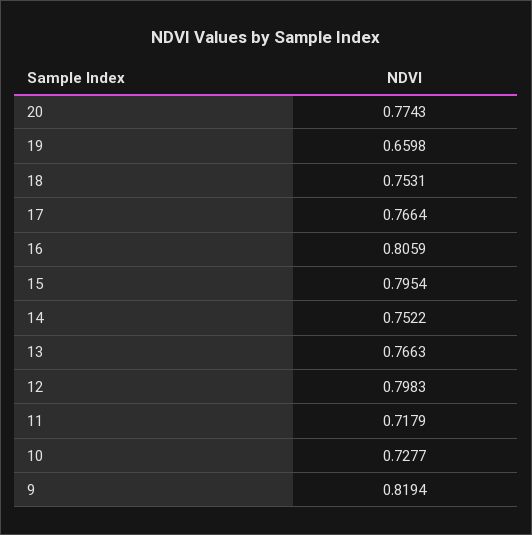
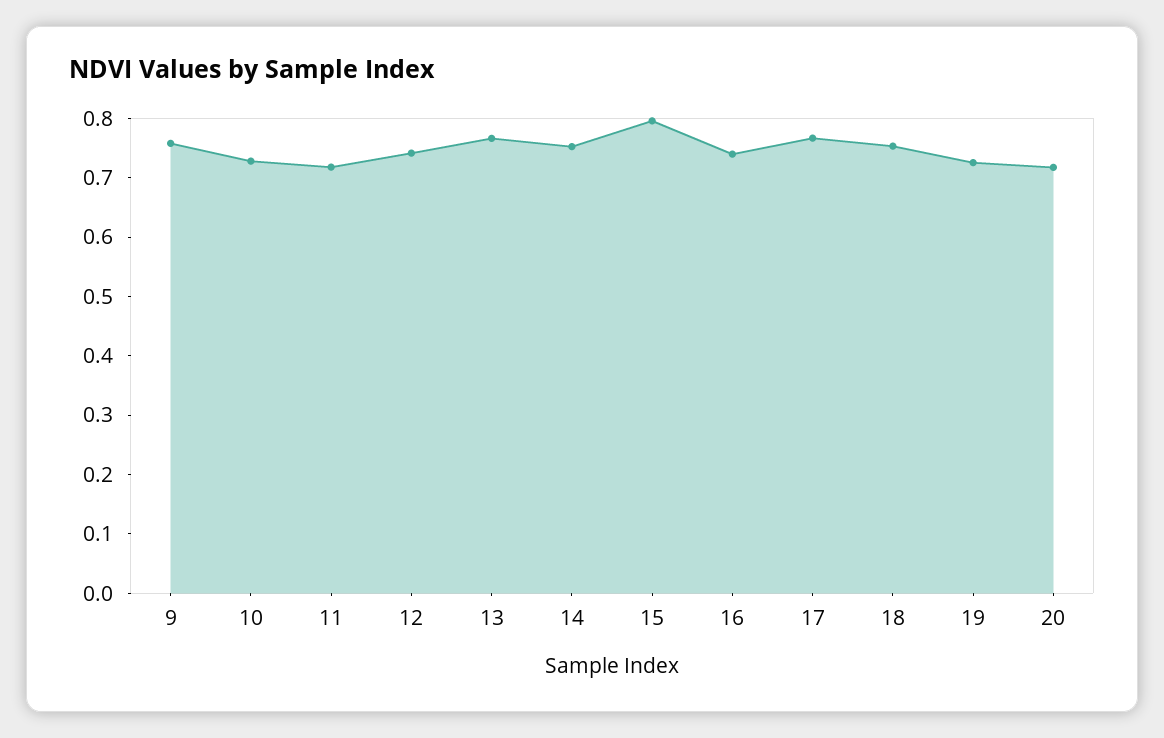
  {
-   "20": 0.7743,
+   "20": 0.72,
-   "19": 0.6598,
+   "19": 0.72,
    "18": 0.7531,
    "17": 0.7664,
-   "16": 0.8059,
+   "16": 0.74,
    "15": 0.7954,
    "14": 0.7522,
    "13": 0.7663,
-   "12": 0.7983,
+   "12": 0.74,
    "11": 0.7179,
    "10": 0.7277,
-   "9": 0.8194
+   "9": 0.76
  }

